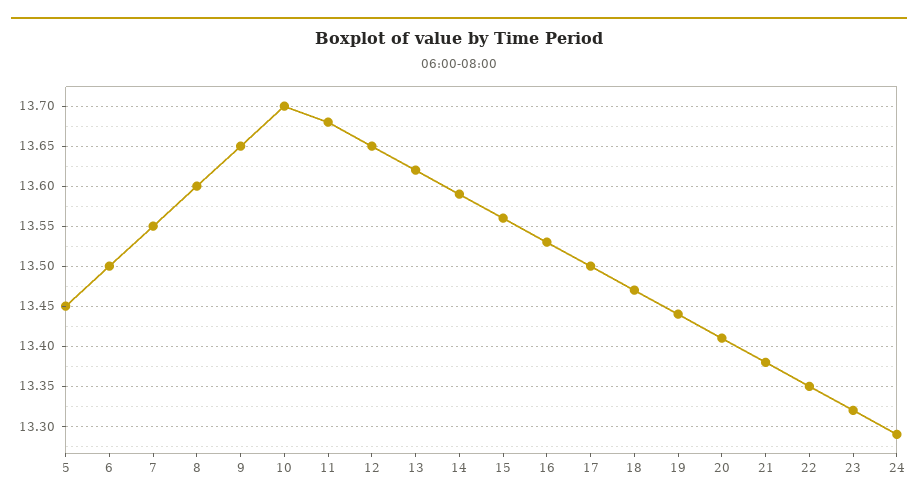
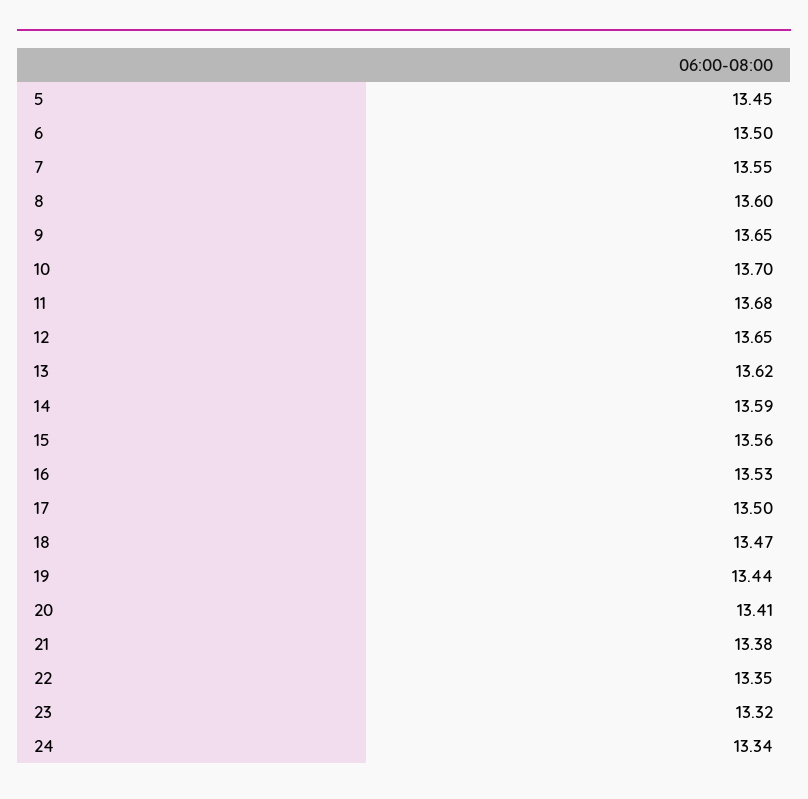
  {
    "5": 13.45,
    "6": 13.5,
    "7": 13.55,
    "8": 13.6,
    "9": 13.65,
    "10": 13.7,
    "11": 13.68,
    "12": 13.65,
    "13": 13.62,
    "14": 13.59,
    "15": 13.56,
    "16": 13.53,
    "17": 13.5,
    "18": 13.47,
    "19": 13.44,
    "20": 13.41,
    "21": 13.38,
    "22": 13.35,
    "23": 13.32,
-   "24": 13.29
+   "24": 13.34
  }

